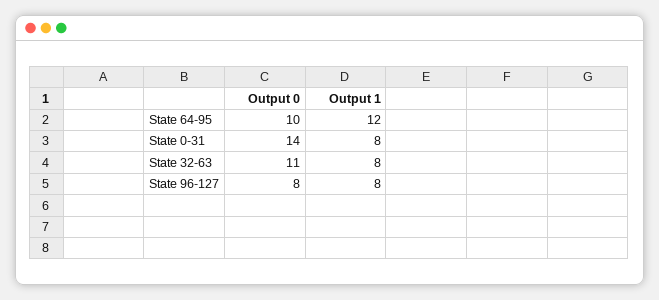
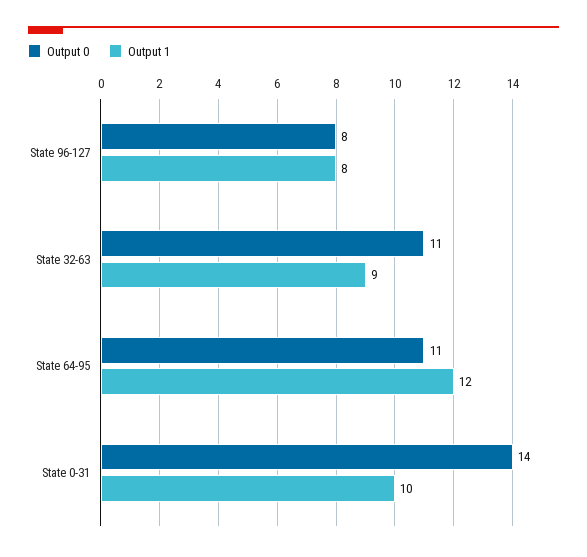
  {
    "Output 0": {
-     "State 64-95": 10,
+     "State 64-95": 11,
      "State 0-31": 14,
      "State 32-63": 11,
      "State 96-127": 8
    },
    "Output 1": {
      "State 64-95": 12,
-     "State 0-31": 8,
+     "State 0-31": 10,
-     "State 32-63": 8,
+     "State 32-63": 9,
      "State 96-127": 8
    }
  }

